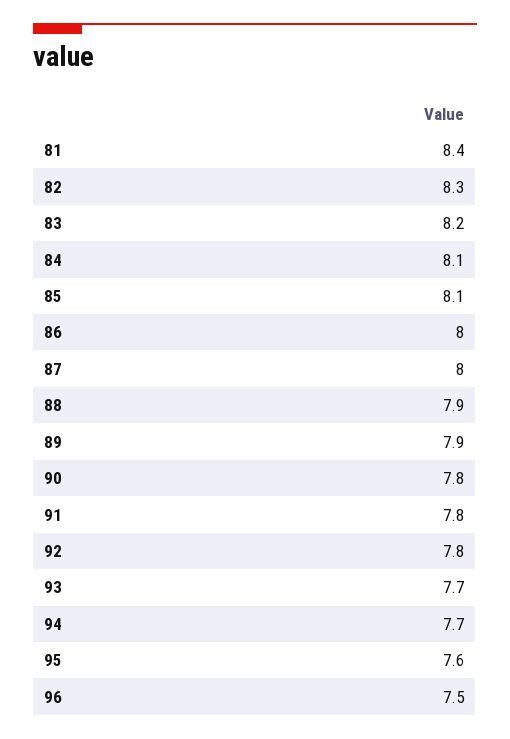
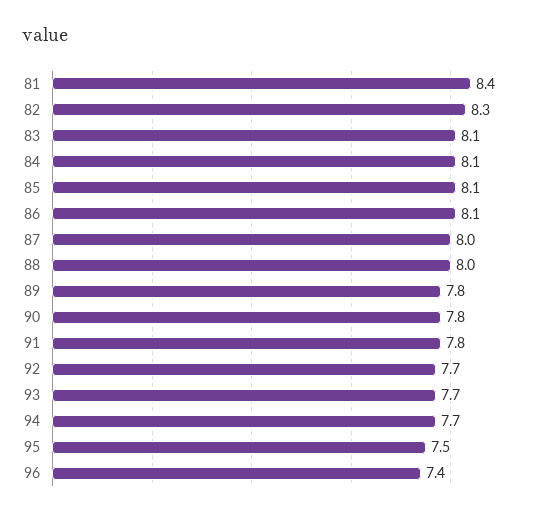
  {
    "81": 8.4,
    "82": 8.3,
-   "83": 8.2,
+   "83": 8.1,
    "84": 8.1,
    "85": 8.1,
-   "86": 8,
+   "86": 8.1,
    "87": 8,
-   "88": 7.9,
+   "88": 8,
-   "89": 7.9,
+   "89": 7.8,
    "90": 7.8,
    "91": 7.8,
-   "92": 7.8,
+   "92": 7.7,
    "93": 7.7,
    "94": 7.7,
-   "95": 7.6,
+   "95": 7.5,
-   "96": 7.5
+   "96": 7.4
  }

